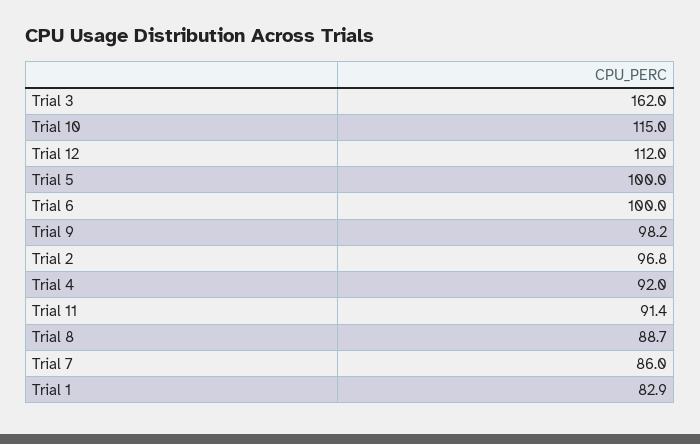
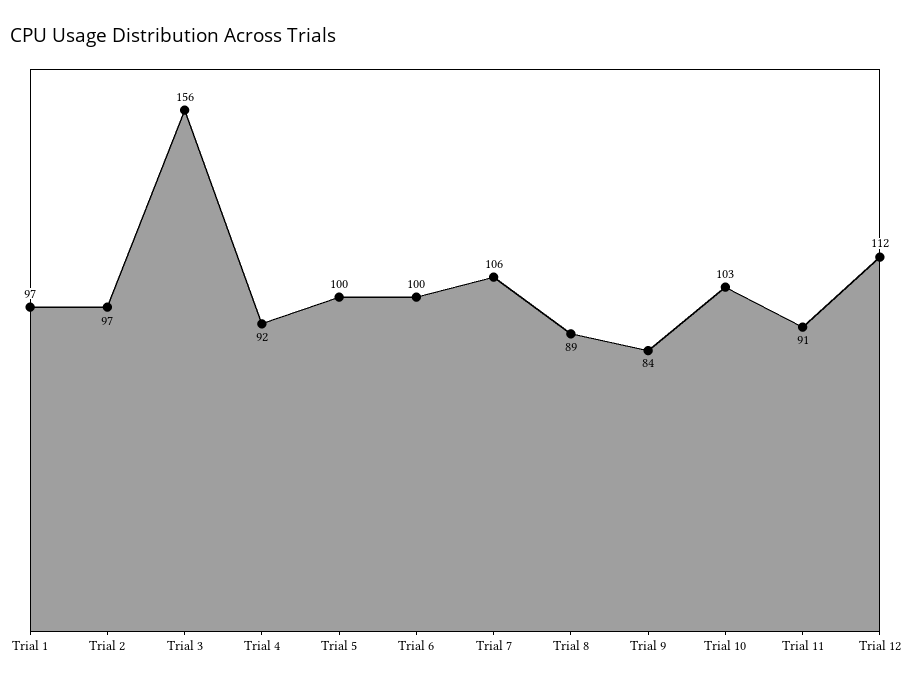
  {
-   "Trial 3": 162,
+   "Trial 3": 156,
-   "Trial 10": 115,
+   "Trial 10": 103,
    "Trial 12": 112,
    "Trial 5": 100,
    "Trial 6": 100,
-   "Trial 9": 98.2,
+   "Trial 9": 84,
    "Trial 2": 96.8,
    "Trial 4": 92,
    "Trial 11": 91.4,
    "Trial 8": 88.7,
-   "Trial 7": 86,
+   "Trial 7": 106,
-   "Trial 1": 82.9
+   "Trial 1": 97
  }

